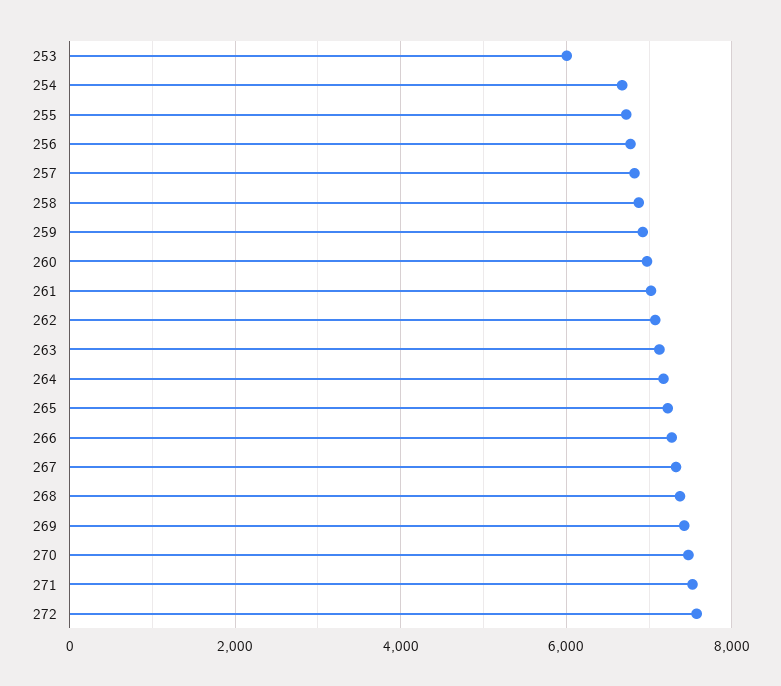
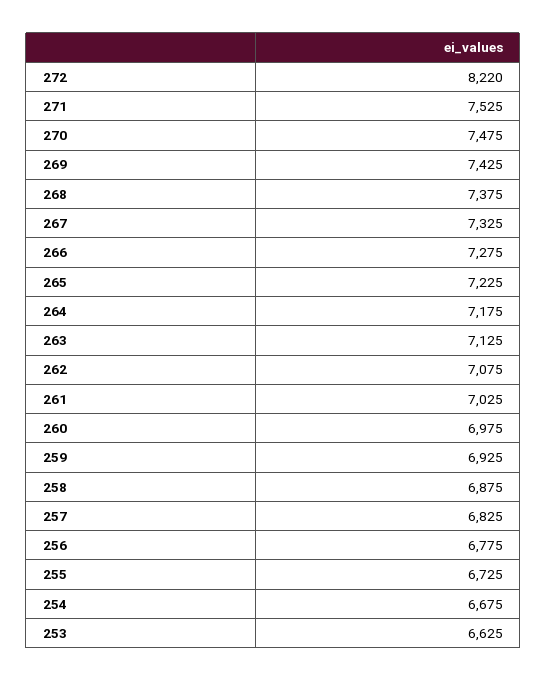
  {
-   "253": 6000,
+   "253": 6625,
    "254": 6675,
    "255": 6725,
    "256": 6775,
    "257": 6825,
    "258": 6875,
    "259": 6925,
    "260": 6975,
    "261": 7025,
    "262": 7075,
    "263": 7125,
    "264": 7175,
    "265": 7225,
    "266": 7275,
    "267": 7325,
    "268": 7375,
    "269": 7425,
    "270": 7475,
    "271": 7525,
-   "272": 7600
+   "272": 8220
  }

